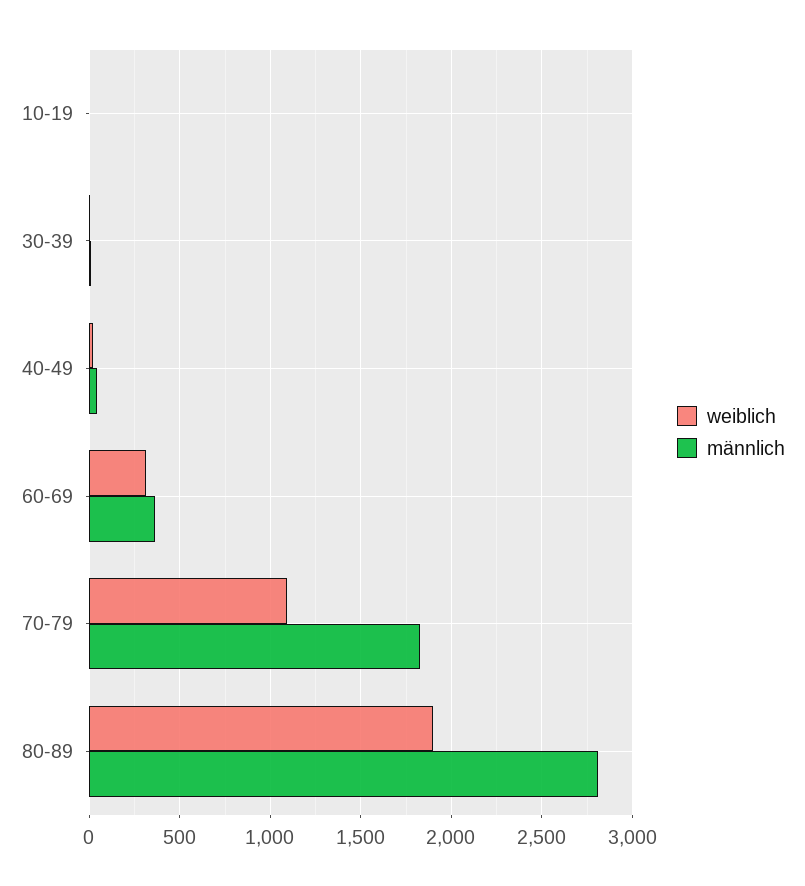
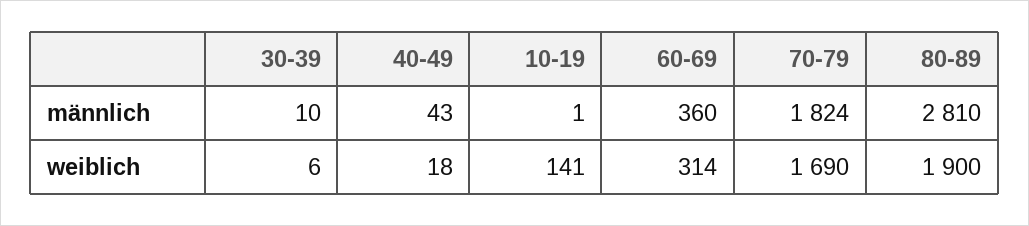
  {
    "weiblich": {
-     "10-19": 0,
+     "10-19": 141,
      "30-39": 6,
      "40-49": 18,
      "60-69": 314,
-     "70-79": 1100,
+     "70-79": 1690,
      "80-89": 1900
    },
    "männlich": {
      "10-19": 1,
      "30-39": 10,
      "40-49": 43,
      "60-69": 360,
      "70-79": 1824,
      "80-89": 2810
    }
  }

